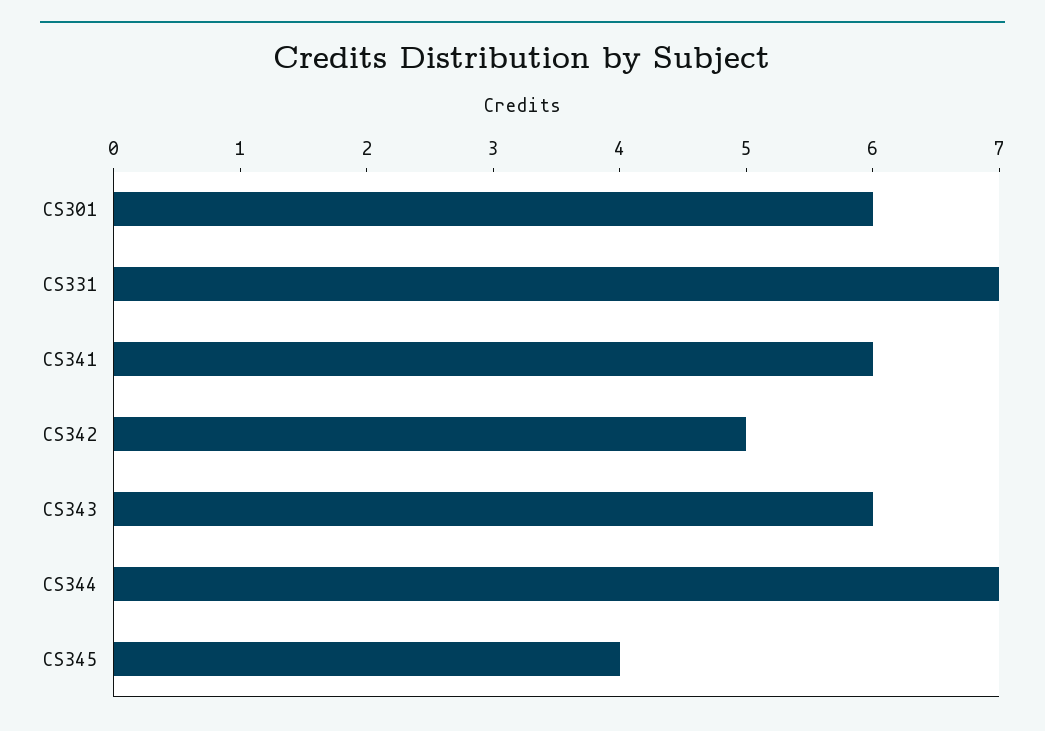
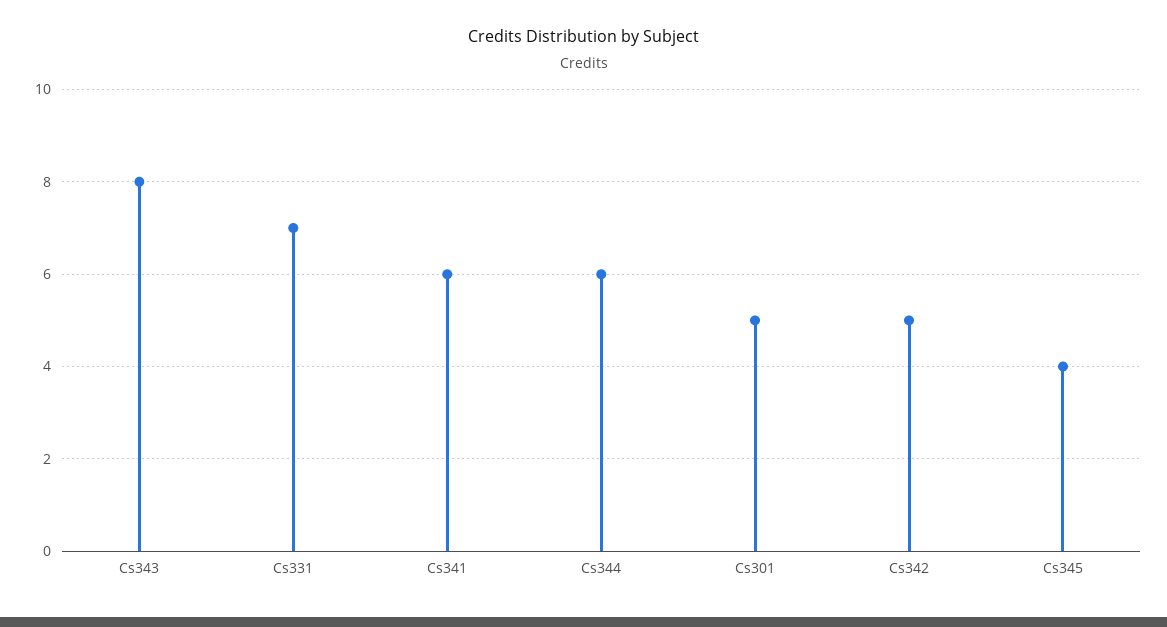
  {
-   "CS301": 6,
+   "CS301": 5,
    "CS331": 7,
    "CS341": 6,
    "CS342": 5,
-   "CS343": 6,
+   "CS343": 8,
-   "CS344": 7,
+   "CS344": 6,
    "CS345": 4
  }

